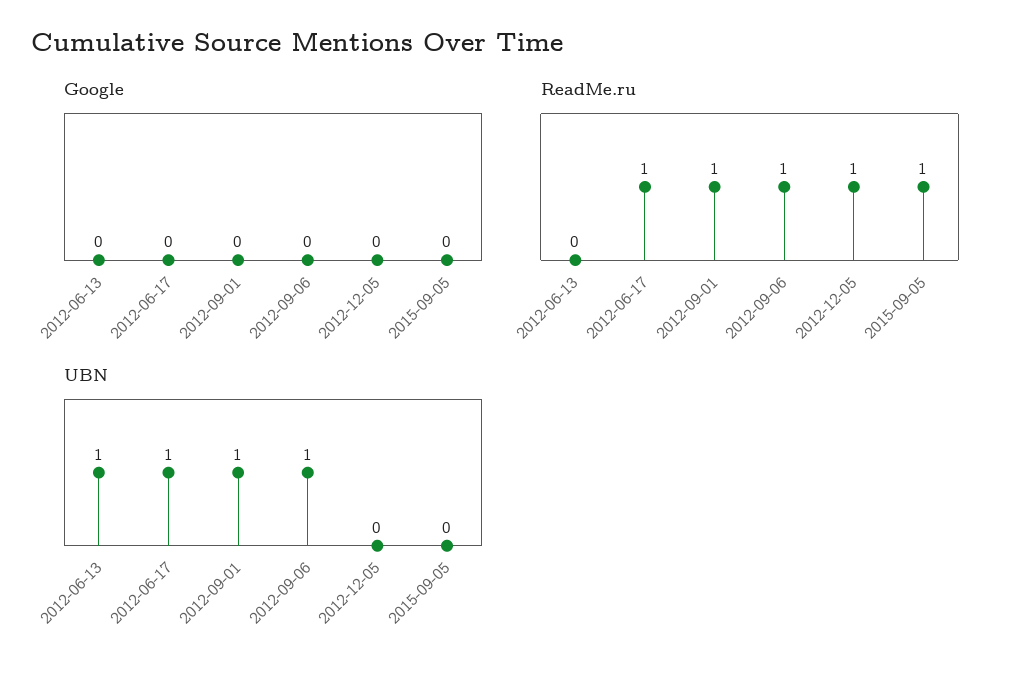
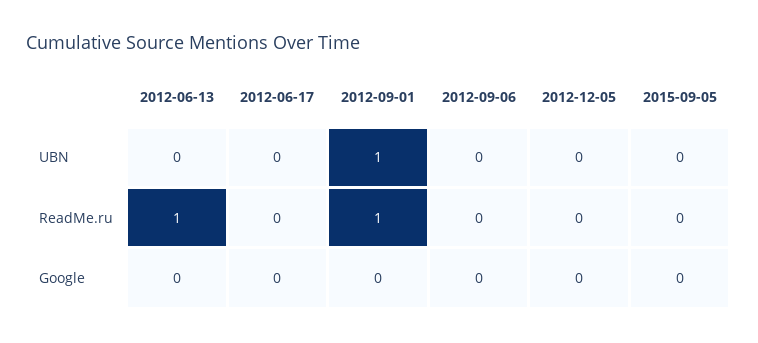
  {
    "Google": {
      "2012-06-13": 0,
      "2012-06-17": 0,
      "2012-09-01": 0,
      "2012-09-06": 0,
      "2012-12-05": 0,
      "2015-09-05": 0
    },
    "ReadMe.ru": {
-     "2012-06-13": 0,
+     "2012-06-13": 1,
-     "2012-06-17": 1,
+     "2012-06-17": 0,
      "2012-09-01": 1,
-     "2012-09-06": 1,
+     "2012-09-06": 0,
-     "2012-12-05": 1,
+     "2012-12-05": 0,
-     "2015-09-05": 1
+     "2015-09-05": 0
    },
    "UBN": {
-     "2012-06-13": 1,
+     "2012-06-13": 0,
-     "2012-06-17": 1,
+     "2012-06-17": 0,
      "2012-09-01": 1,
-     "2012-09-06": 1,
+     "2012-09-06": 0,
      "2012-12-05": 0,
      "2015-09-05": 0
    }
  }

